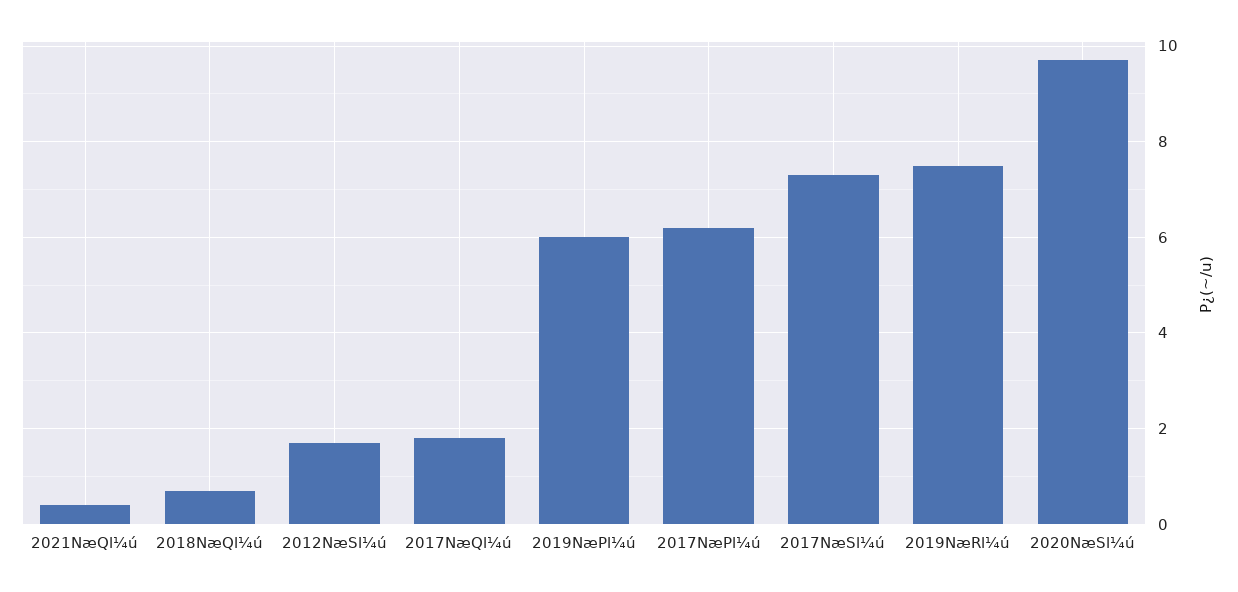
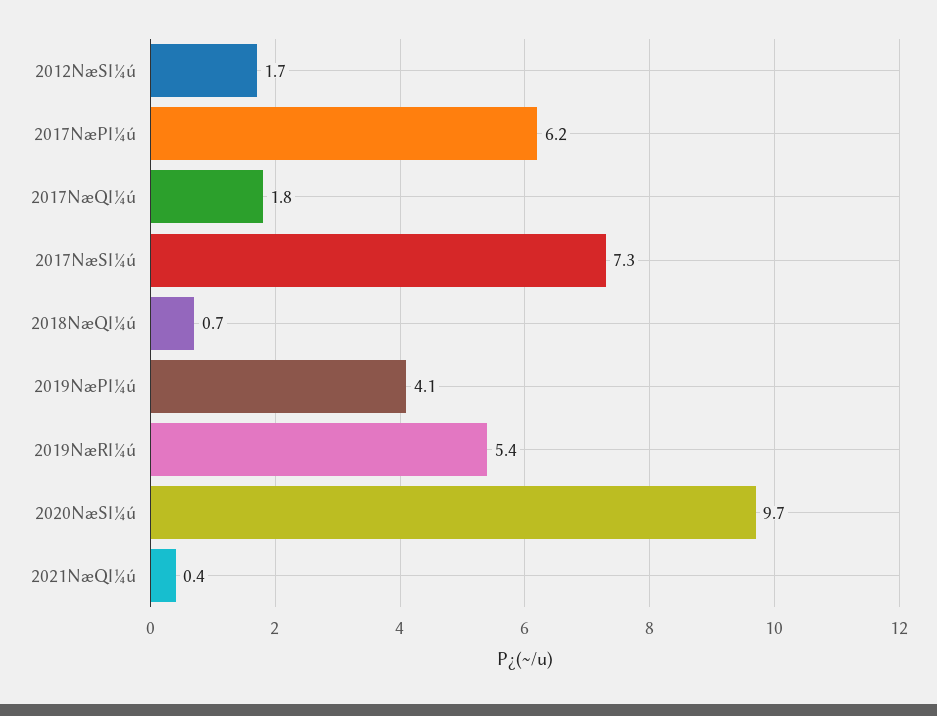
  {
    "2021NæQl¼ú": 0.4,
    "2018NæQl¼ú": 0.7,
    "2012NæSl¼ú": 1.7,
    "2017NæQl¼ú": 1.8,
-   "2019NæPl¼ú": 6,
+   "2019NæPl¼ú": 4.1,
    "2017NæPl¼ú": 6.2,
    "2017NæSl¼ú": 7.3,
-   "2019NæRl¼ú": 7.5,
+   "2019NæRl¼ú": 5.4,
    "2020NæSl¼ú": 9.7
  }

